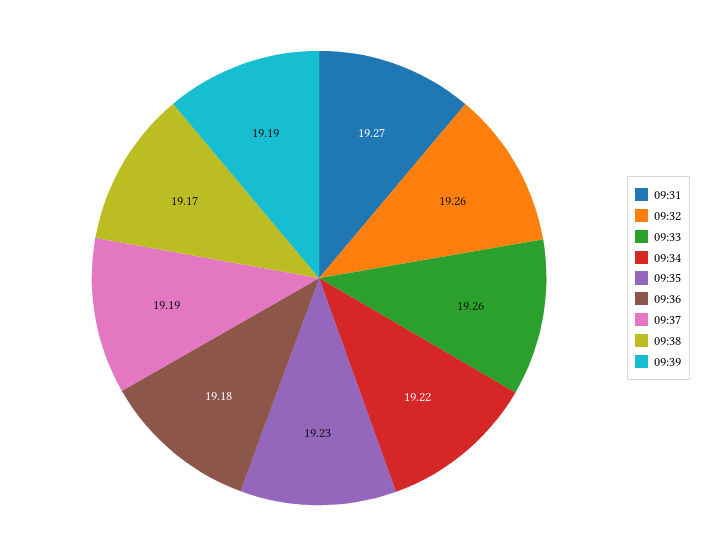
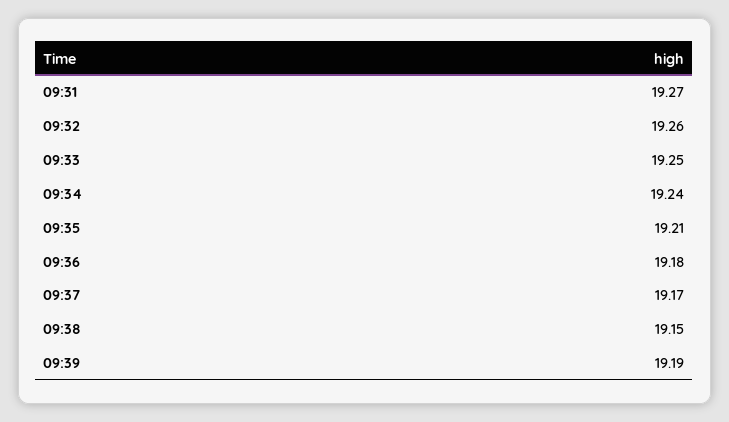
  {
    "09:31": 19.27,
    "09:32": 19.26,
-   "09:33": 19.26,
+   "09:33": 19.25,
-   "09:34": 19.22,
+   "09:34": 19.24,
-   "09:35": 19.23,
+   "09:35": 19.21,
    "09:36": 19.18,
-   "09:37": 19.19,
+   "09:37": 19.17,
-   "09:38": 19.17,
+   "09:38": 19.15,
    "09:39": 19.19
  }

